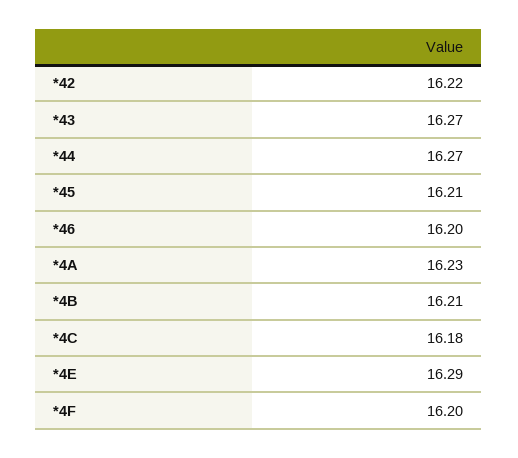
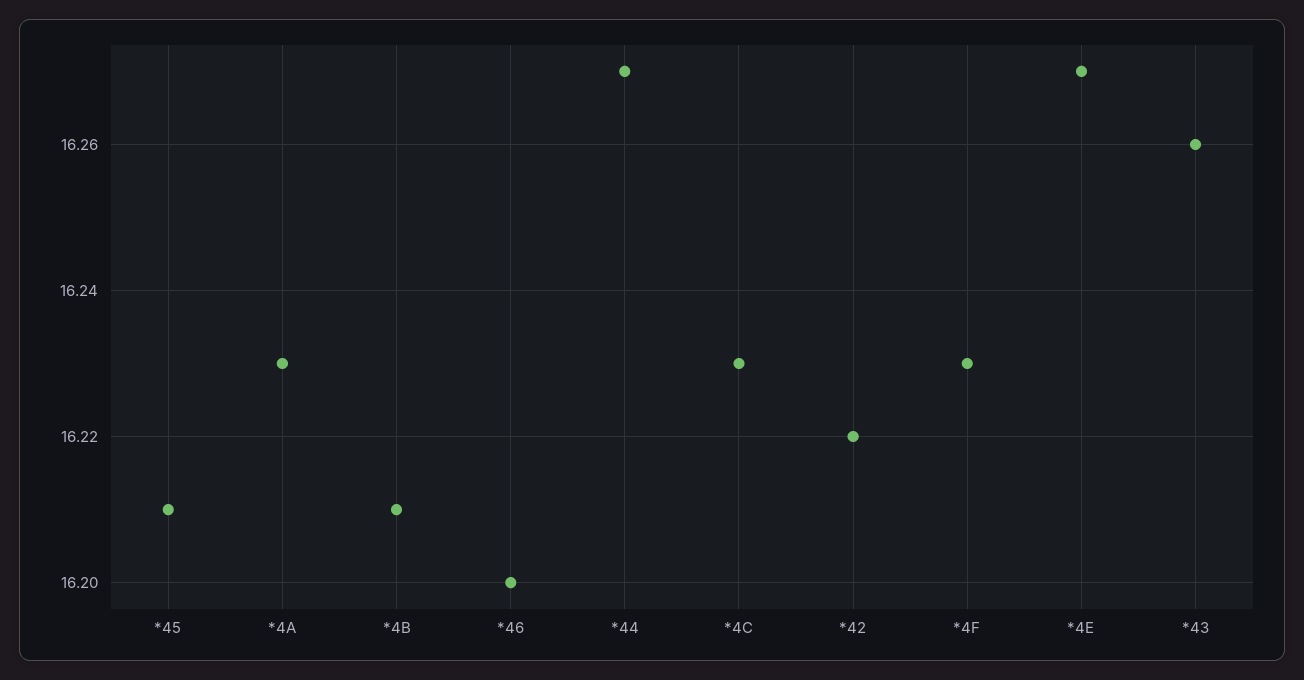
  {
    "*42": 16.22,
-   "*43": 16.27,
+   "*43": 16.26,
    "*44": 16.27,
    "*45": 16.21,
    "*46": 16.2,
    "*4A": 16.23,
    "*4B": 16.21,
-   "*4C": 16.18,
+   "*4C": 16.23,
-   "*4E": 16.29,
+   "*4E": 16.27,
-   "*4F": 16.2
+   "*4F": 16.23
  }

